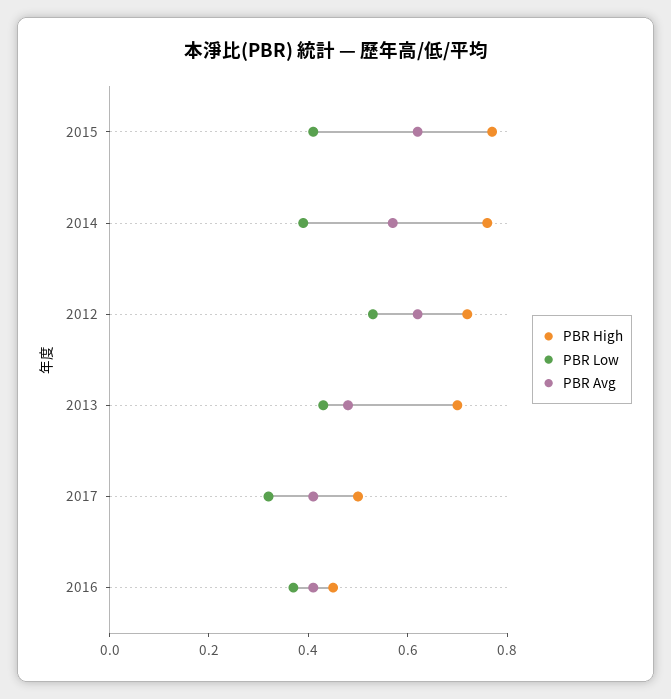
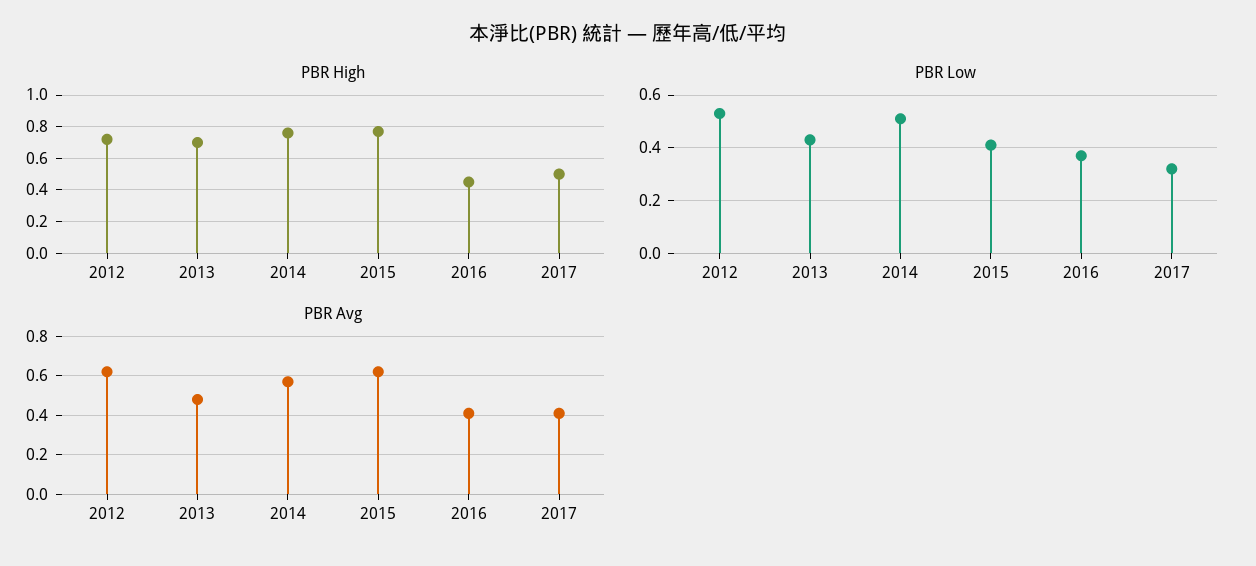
  {
    "PBR High": {
      "2015": 0.75,
      "2014": 0.75,
      "2012": 0.7,
      "2013": 0.7,
      "2017": 0.5,
      "2016": 0.45
    },
    "PBR Low": {
      "2015": 0.4,
-     "2014": 0.4,
+     "2014": 0.5,
      "2012": 0.55,
      "2013": 0.45,
      "2017": 0.3,
      "2016": 0.35
    },
    "PBR Avg": {
      "2015": 0.6,
      "2014": 0.55,
      "2012": 0.6,
      "2013": 0.5,
      "2017": 0.4,
      "2016": 0.4
    }
  }

